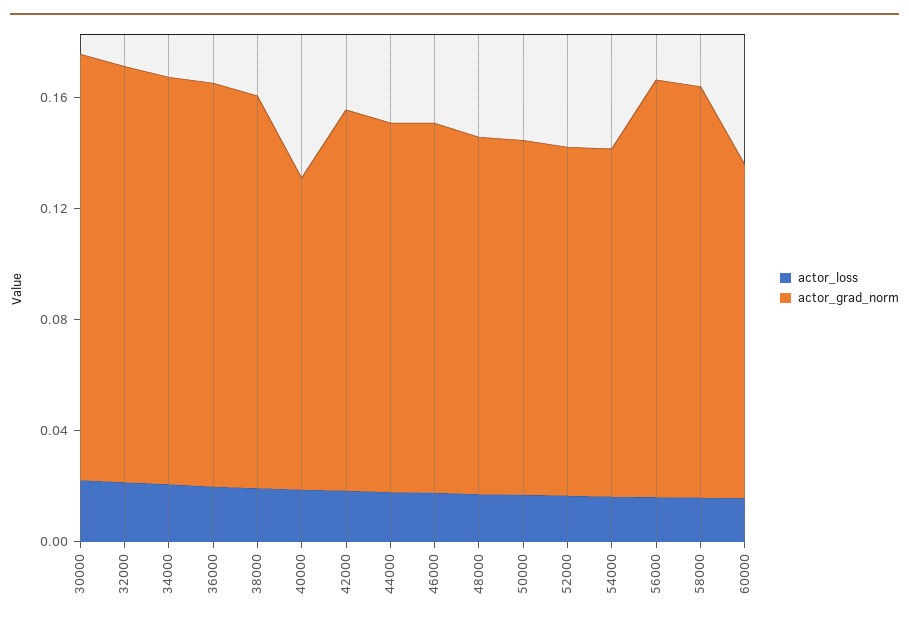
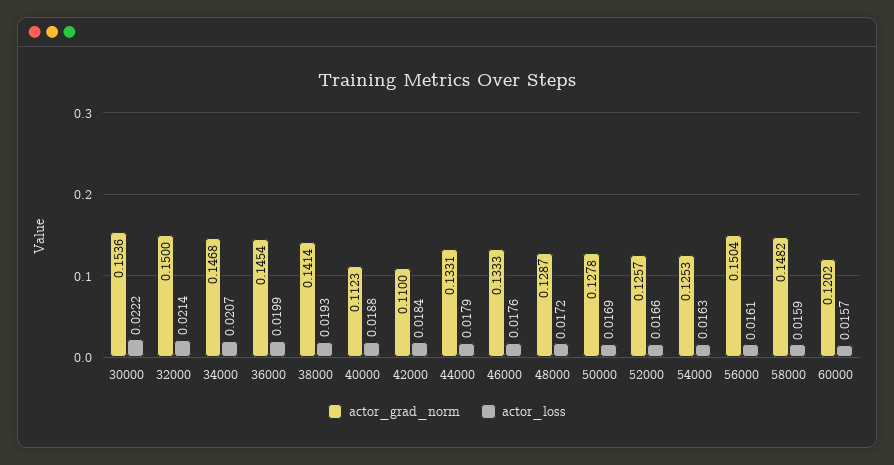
  {
    "actor_loss": {
      "30000": 0.0222,
      "32000": 0.0214,
      "34000": 0.0207,
      "36000": 0.0199,
      "38000": 0.0193,
      "40000": 0.0188,
      "42000": 0.0184,
      "44000": 0.0179,
      "46000": 0.0176,
      "48000": 0.0172,
      "50000": 0.0169,
      "52000": 0.0166,
      "54000": 0.0163,
      "56000": 0.0161,
      "58000": 0.0159,
      "60000": 0.0157
    },
    "actor_grad_norm": {
      "30000": 0.1536,
      "32000": 0.15,
      "34000": 0.1468,
      "36000": 0.1454,
      "38000": 0.1414,
      "40000": 0.1123,
-     "42000": 0.14,
+     "42000": 0.11,
      "44000": 0.1331,
      "46000": 0.1333,
      "48000": 0.1287,
      "50000": 0.1278,
      "52000": 0.1257,
      "54000": 0.1253,
      "56000": 0.1504,
      "58000": 0.1482,
      "60000": 0.1202
    }
  }

